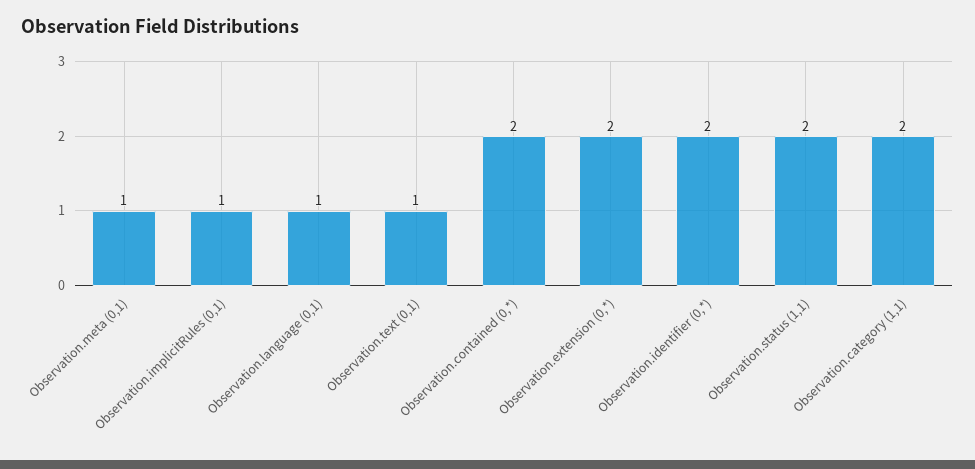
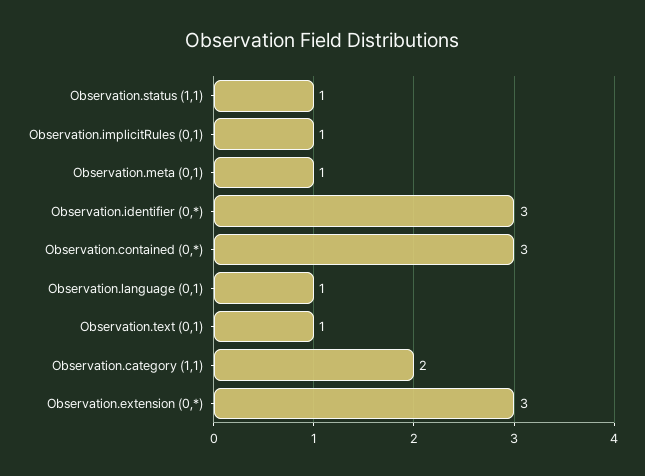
  {
    "Observation.meta (0,1)": 1,
    "Observation.implicitRules (0,1)": 1,
    "Observation.language (0,1)": 1,
    "Observation.text (0,1)": 1,
-   "Observation.contained (0,*)": 2,
+   "Observation.contained (0,*)": 3,
-   "Observation.extension (0,*)": 2,
+   "Observation.extension (0,*)": 3,
-   "Observation.identifier (0,*)": 2,
+   "Observation.identifier (0,*)": 3,
-   "Observation.status (1,1)": 2,
+   "Observation.status (1,1)": 1,
    "Observation.category (1,1)": 2
  }

